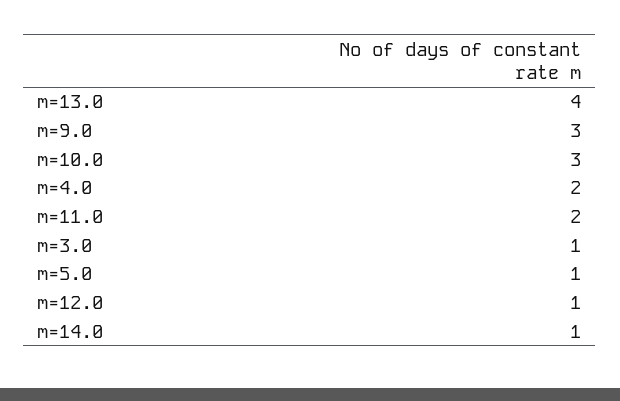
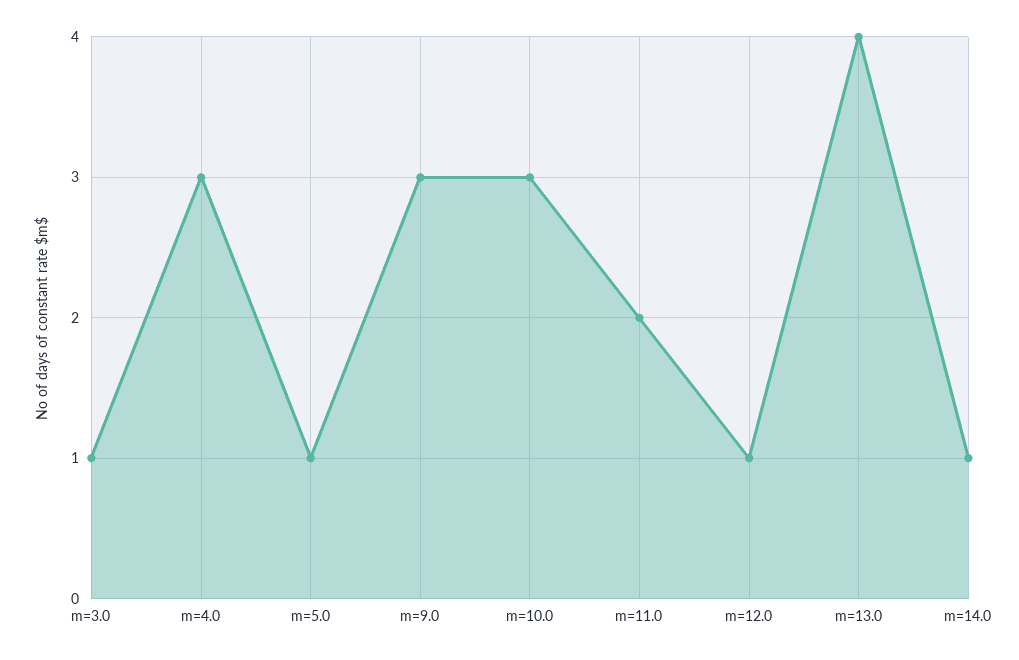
  {
    "m=13.0": 4,
    "m=9.0": 3,
    "m=10.0": 3,
-   "m=4.0": 2,
+   "m=4.0": 3,
    "m=11.0": 2,
    "m=3.0": 1,
    "m=5.0": 1,
    "m=12.0": 1,
    "m=14.0": 1
  }

